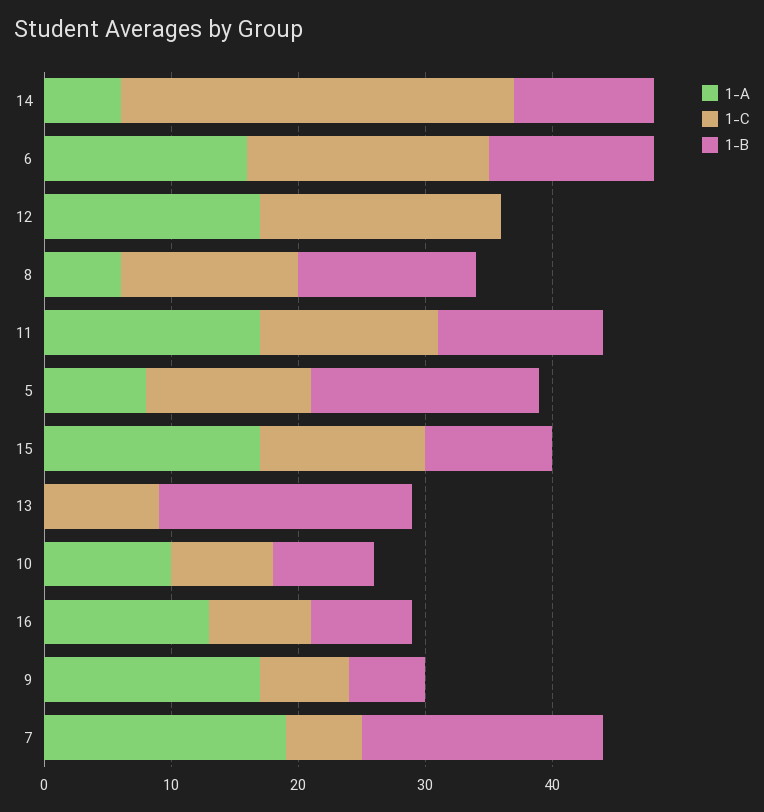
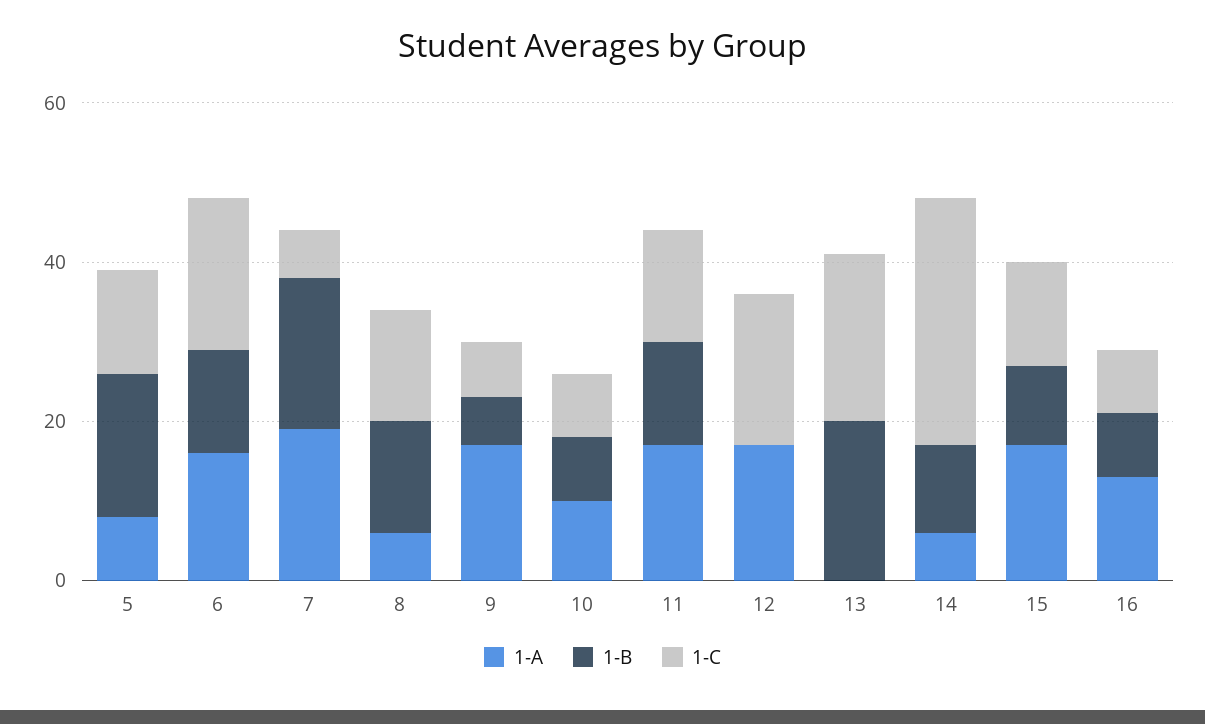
  {
    "1-A": {
      "14": 6,
      "6": 16,
      "12": 17,
      "8": 6,
      "11": 17,
      "5": 8,
      "15": 17,
      "13": 0,
      "10": 10,
      "16": 13,
      "9": 17,
      "7": 19
    },
    "1-C": {
      "14": 31,
      "6": 19,
      "12": 19,
      "8": 14,
      "11": 14,
      "5": 13,
      "15": 13,
-     "13": 9,
+     "13": 20,
      "10": 8,
      "16": 8,
      "9": 7,
      "7": 6
    },
    "1-B": {
      "14": 11,
      "6": 13,
      "12": 0,
      "8": 14,
      "11": 13,
      "5": 18,
      "15": 10,
      "13": 20,
      "10": 8,
      "16": 8,
      "9": 6,
      "7": 19
    }
  }

